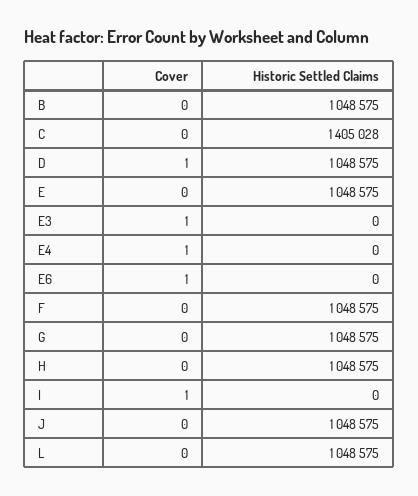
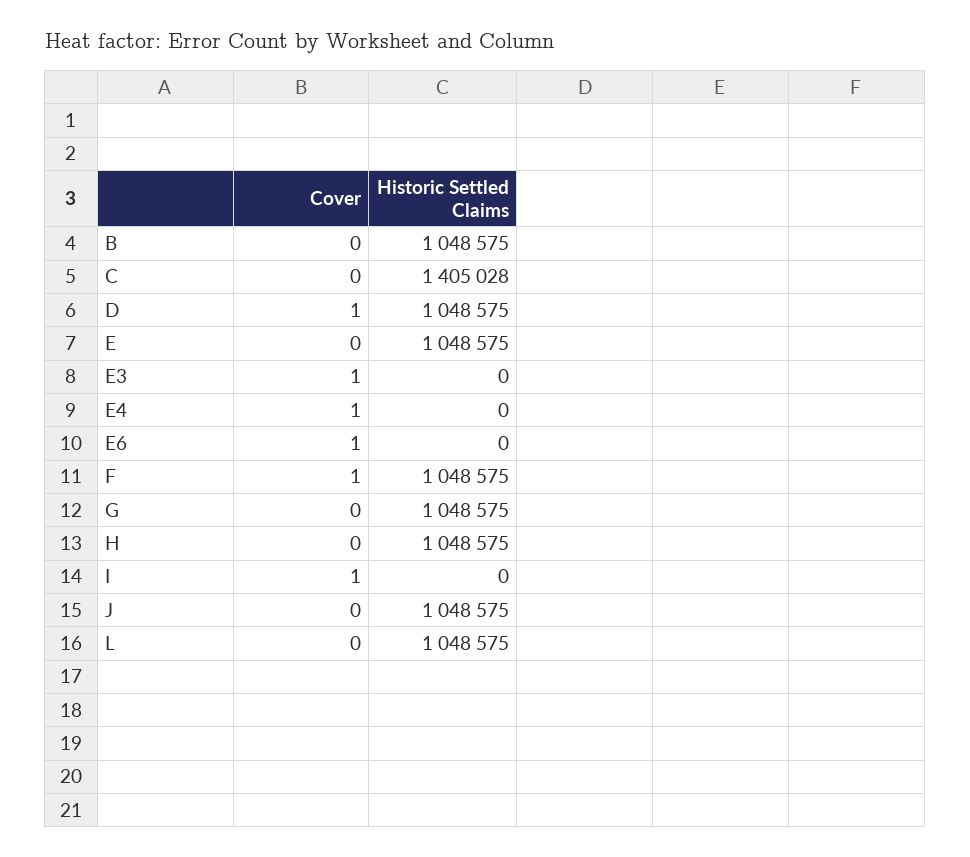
  {
    "Cover": {
      "B": 0,
      "C": 0,
      "D": 1,
      "E": 0,
      "E3": 1,
      "E4": 1,
      "E6": 1,
-     "F": 0,
+     "F": 1,
      "G": 0,
      "H": 0,
      "I": 1,
      "J": 0,
      "L": 0
    },
    "Historic Settled Claims": {
      "B": 1048575,
      "C": 1405028,
      "D": 1048575,
      "E": 1048575,
      "E3": 0,
      "E4": 0,
      "E6": 0,
      "F": 1048575,
      "G": 1048575,
      "H": 1048575,
      "I": 0,
      "J": 1048575,
      "L": 1048575
    }
  }

